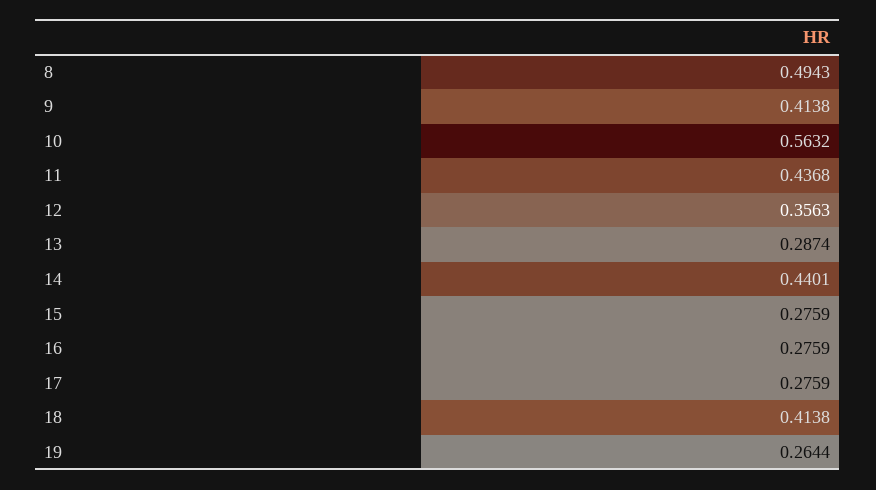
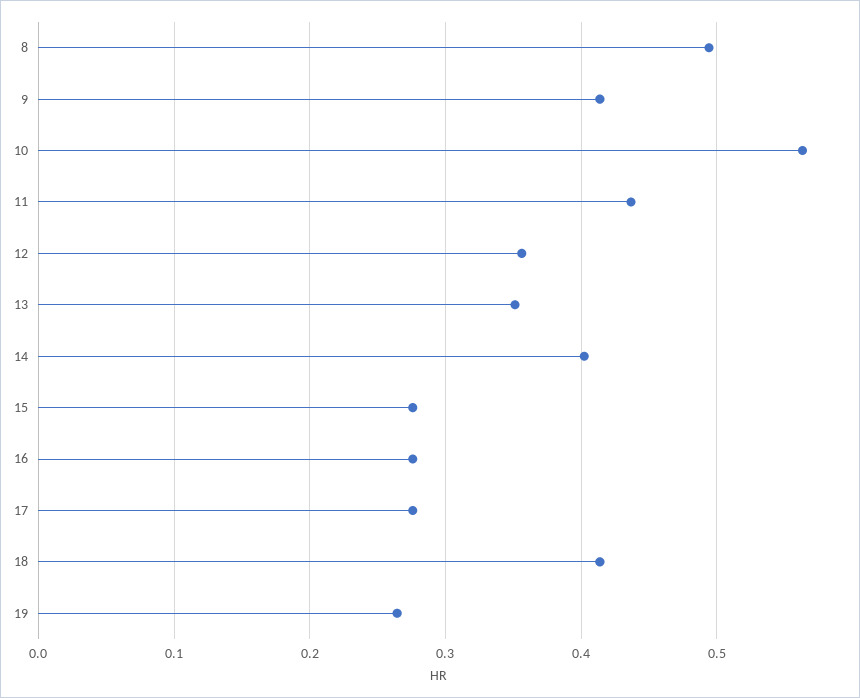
  {
    "8": 0.4943,
    "9": 0.4138,
    "10": 0.5632,
    "11": 0.4368,
    "12": 0.3563,
-   "13": 0.2874,
+   "13": 0.35,
-   "14": 0.4401,
+   "14": 0.4,
    "15": 0.2759,
    "16": 0.2759,
    "17": 0.2759,
    "18": 0.4138,
    "19": 0.2644
  }

